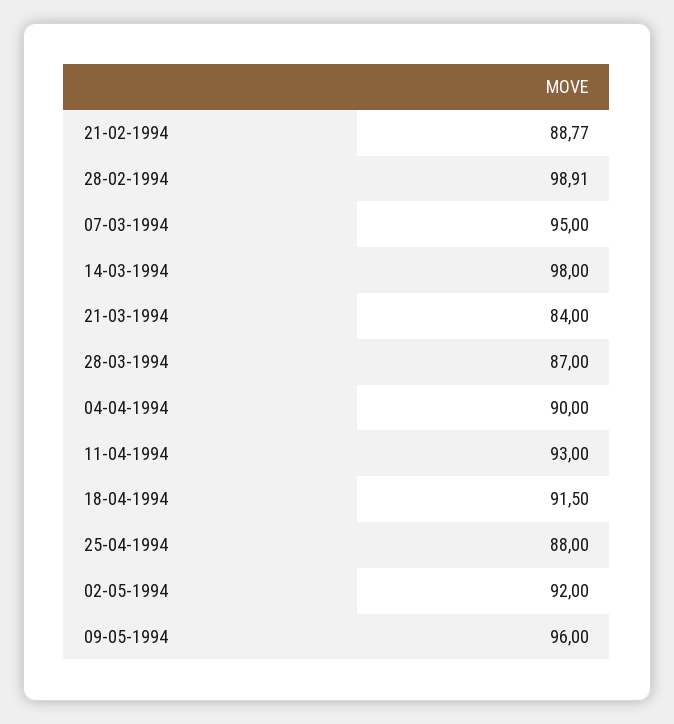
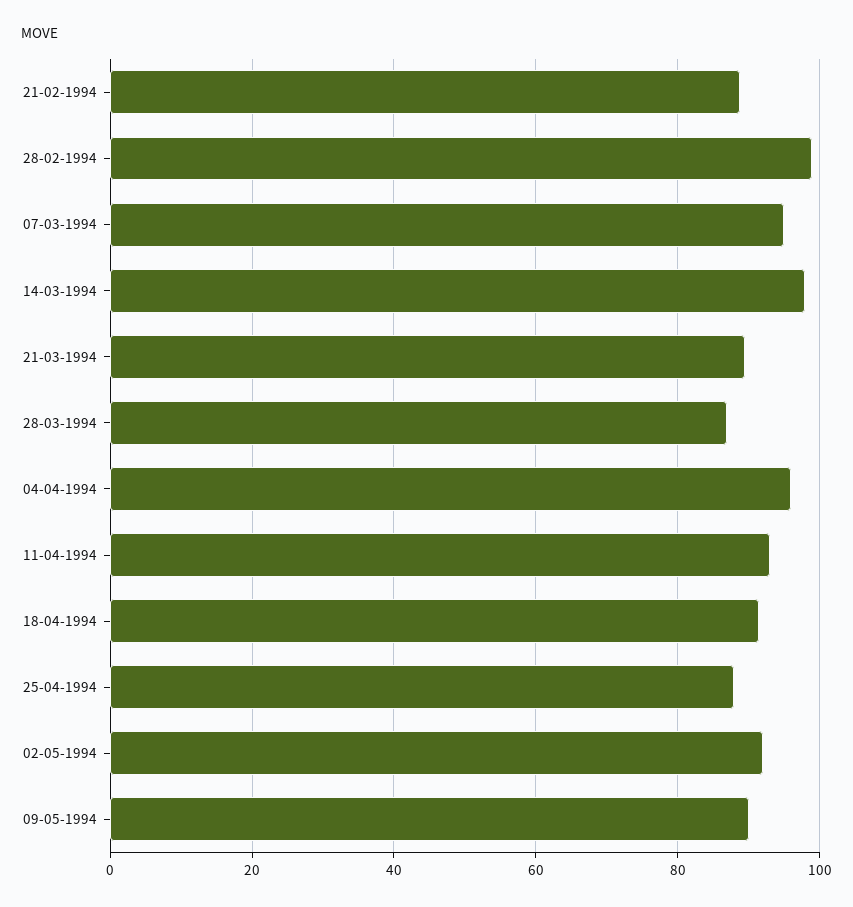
  {
    "21-02-1994": 88.77,
    "28-02-1994": 98.91,
    "07-03-1994": 95,
    "14-03-1994": 98,
-   "21-03-1994": 84,
+   "21-03-1994": 90,
    "28-03-1994": 87,
-   "04-04-1994": 90,
+   "04-04-1994": 96,
    "11-04-1994": 93,
    "18-04-1994": 91.5,
    "25-04-1994": 88,
    "02-05-1994": 92,
-   "09-05-1994": 96
+   "09-05-1994": 90
  }

